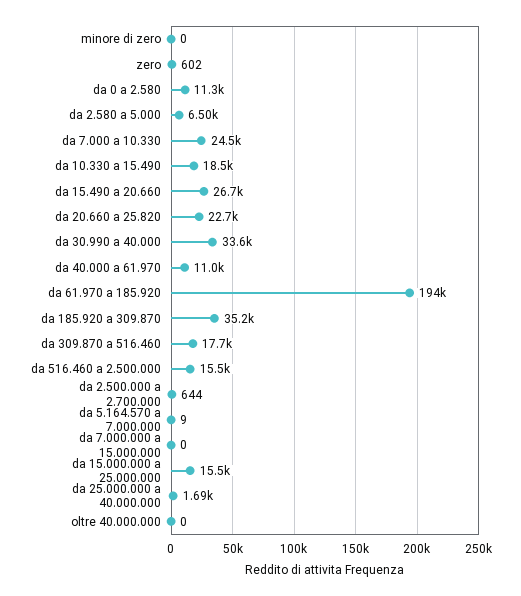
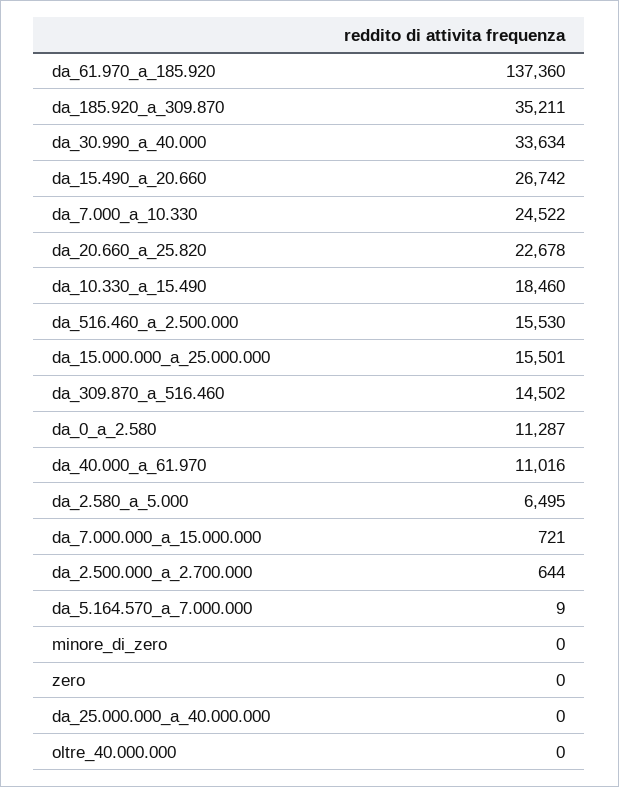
  {
    "minore di zero": 0,
-   "zero": 602,
+   "zero": 0,
    "da 0 a 2.580": 11287,
    "da 2.580 a 5.000": 6495,
    "da 7.000 a 10.330": 24522,
    "da 10.330 a 15.490": 18460,
    "da 15.490 a 20.660": 26742,
    "da 20.660 a 25.820": 22678,
    "da 30.990 a 40.000": 33634,
    "da 40.000 a 61.970": 11016,
-   "da 61.970 a 185.920": 194000,
+   "da 61.970 a 185.920": 137360,
    "da 185.920 a 309.870": 35211,
-   "da 309.870 a 516.460": 17700,
+   "da 309.870 a 516.460": 14502,
    "da 516.460 a 2.500.000": 15530,
    "da 2.500.000 a 2.700.000": 644,
    "da 5.164.570 a 7.000.000": 9,
-   "da 7.000.000 a 15.000.000": 0,
+   "da 7.000.000 a 15.000.000": 721,
    "da 15.000.000 a 25.000.000": 15501,
-   "da 25.000.000 a 40.000.000": 1690,
+   "da 25.000.000 a 40.000.000": 0,
    "oltre 40.000.000": 0
  }

